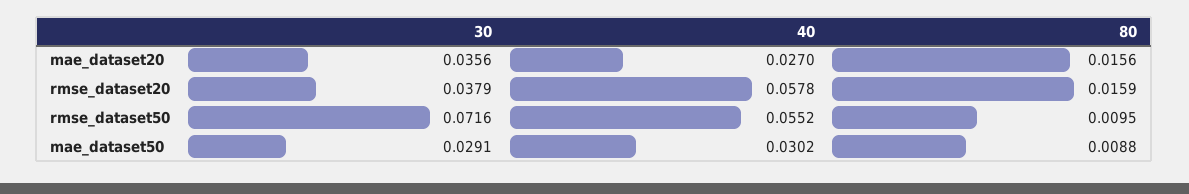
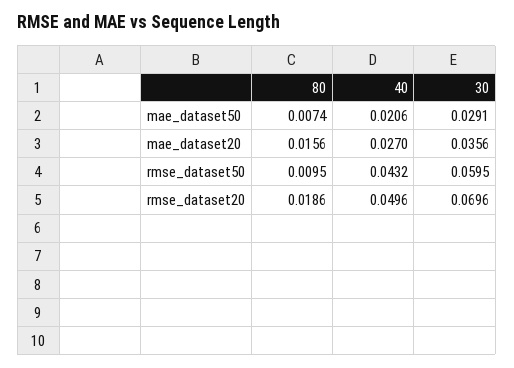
  {
    "30": {
      "mae_dataset20": 0.0356,
-     "rmse_dataset20": 0.0379,
+     "rmse_dataset20": 0.0696,
-     "rmse_dataset50": 0.0716,
+     "rmse_dataset50": 0.0595,
      "mae_dataset50": 0.0291
    },
    "40": {
      "mae_dataset20": 0.027,
-     "rmse_dataset20": 0.0578,
+     "rmse_dataset20": 0.0496,
-     "rmse_dataset50": 0.0552,
+     "rmse_dataset50": 0.0432,
-     "mae_dataset50": 0.0302
+     "mae_dataset50": 0.0206
    },
    "80": {
      "mae_dataset20": 0.0156,
-     "rmse_dataset20": 0.0159,
+     "rmse_dataset20": 0.0186,
      "rmse_dataset50": 0.0095,
-     "mae_dataset50": 0.0088
+     "mae_dataset50": 0.0074
    }
  }

